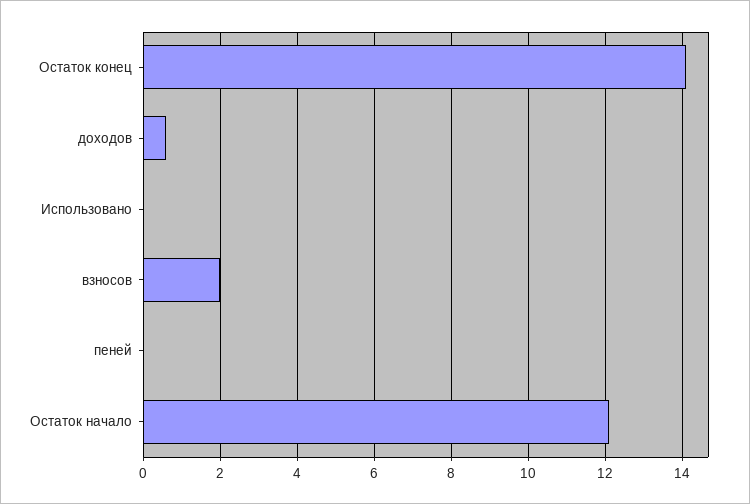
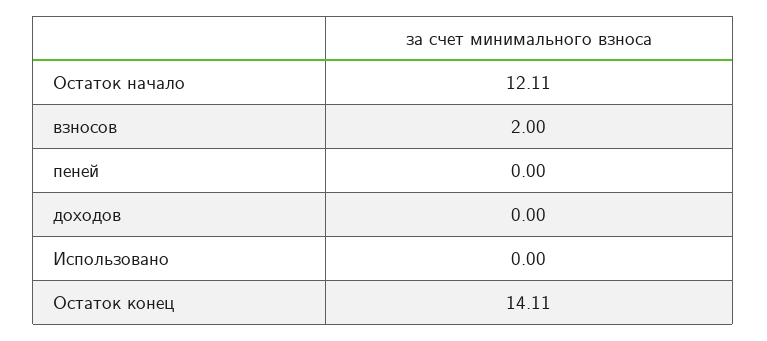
  {
    "Остаток конец": 14.11,
-   "доходов": 0.6,
+   "доходов": 0,
    "Использовано": 0,
    "взносов": 2,
    "пеней": 0,
    "Остаток начало": 12.11
  }

